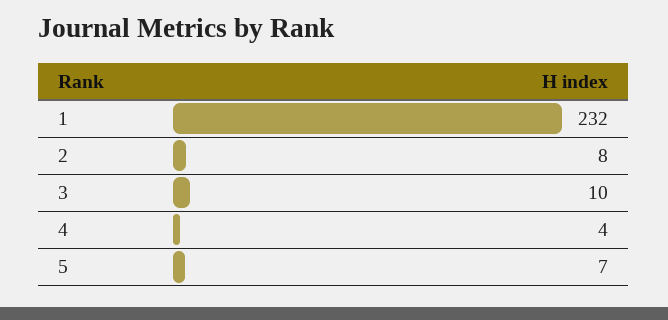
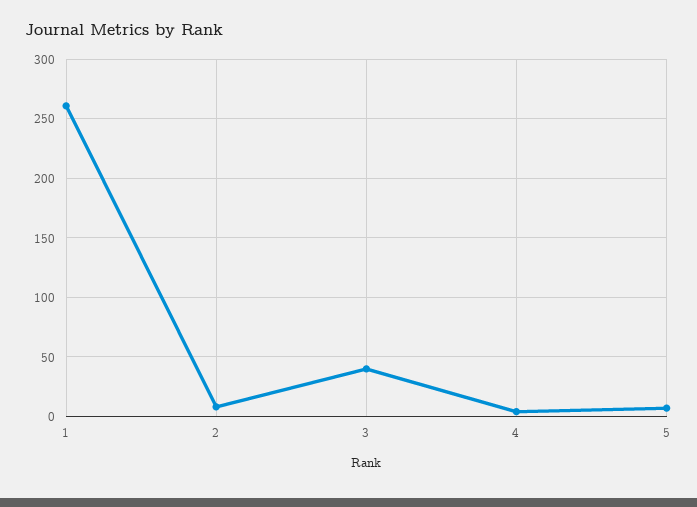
  {
-   "1": 232,
+   "1": 260,
    "2": 8,
-   "3": 10,
+   "3": 40,
    "4": 4,
    "5": 7
  }

